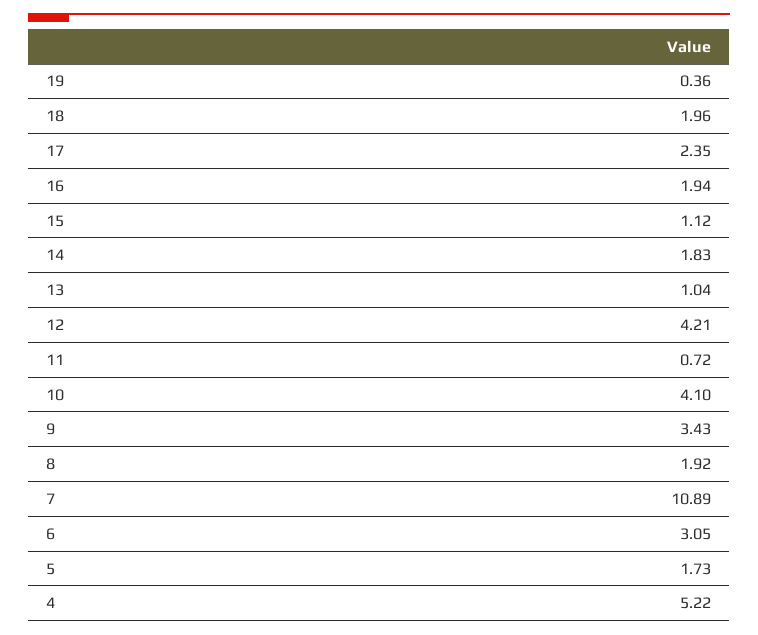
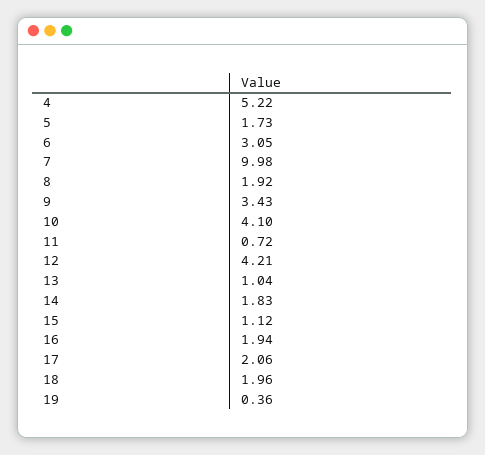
  {
    "19": 0.36,
    "18": 1.96,
-   "17": 2.35,
+   "17": 2.06,
    "16": 1.94,
    "15": 1.12,
    "14": 1.83,
    "13": 1.04,
    "12": 4.21,
    "11": 0.72,
    "10": 4.1,
    "9": 3.43,
    "8": 1.92,
-   "7": 10.89,
+   "7": 9.98,
    "6": 3.05,
    "5": 1.73,
    "4": 5.22
  }

